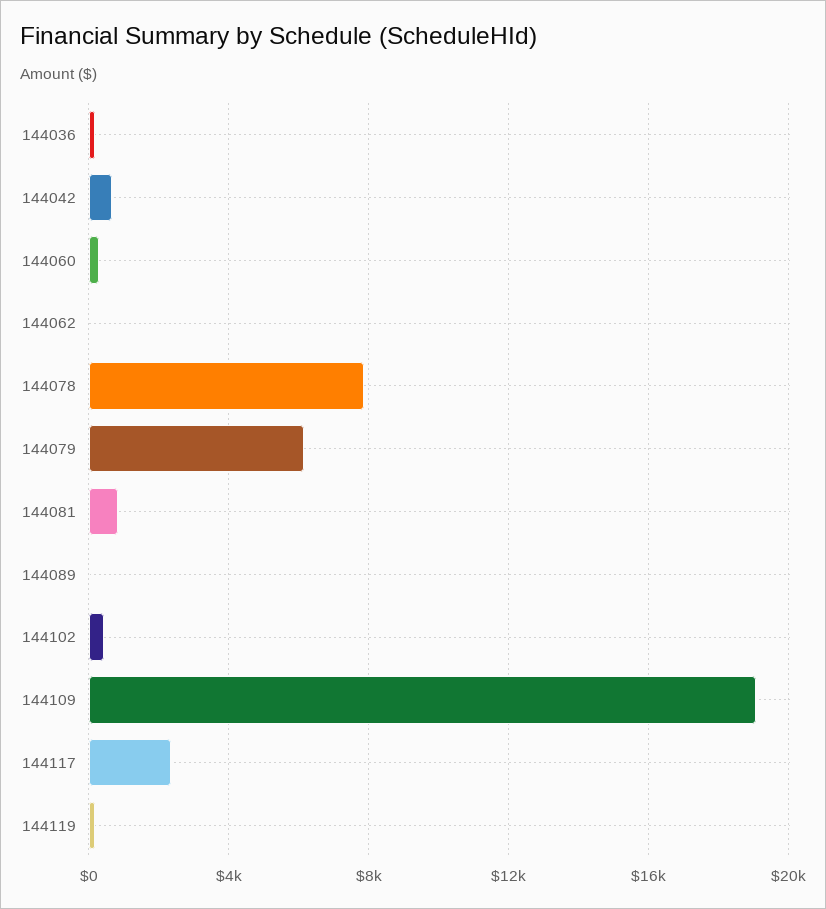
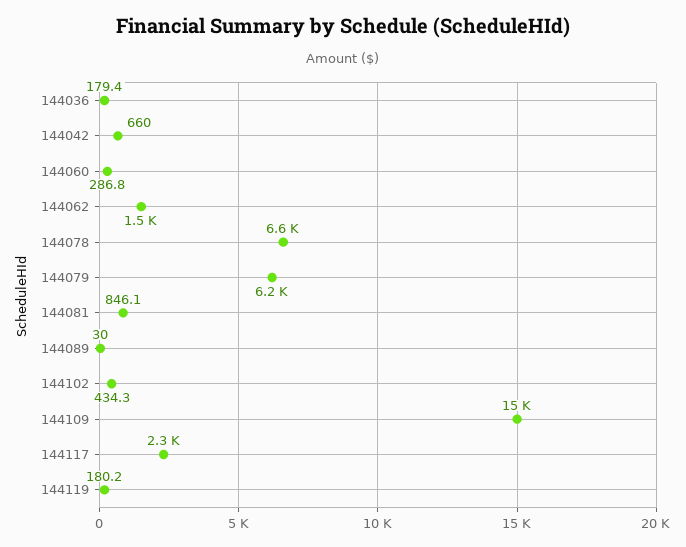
  {
    "144036": 179.4,
    "144042": 660,
    "144060": 286.8,
-   "144062": 0,
+   "144062": 1500,
-   "144078": 8000,
+   "144078": 6600,
    "144079": 6200,
    "144081": 846.1,
    "144089": 30,
    "144102": 434.3,
-   "144109": 19000,
+   "144109": 15000,
    "144117": 2300,
    "144119": 180.2
  }

